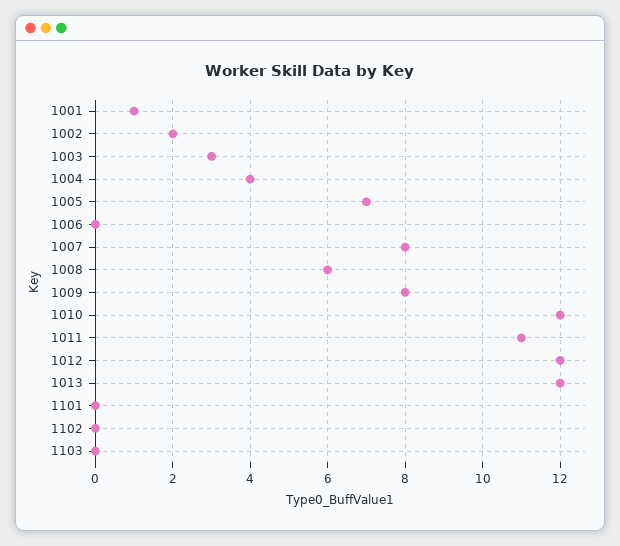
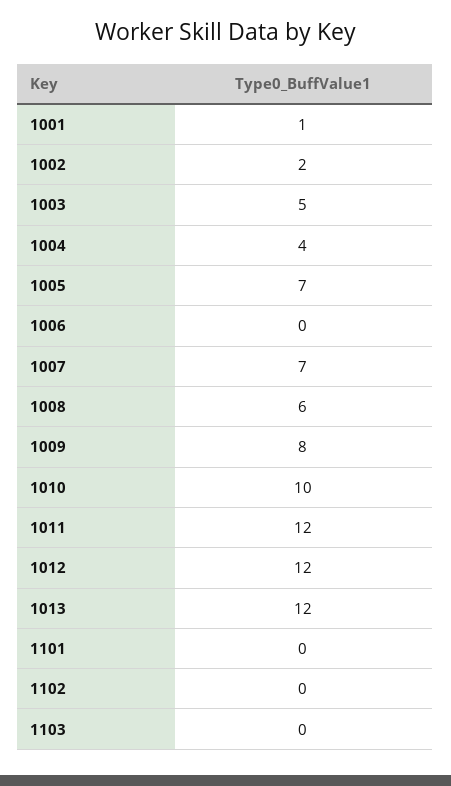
  {
    "1001": 1,
    "1002": 2,
-   "1003": 3,
+   "1003": 5,
    "1004": 4,
    "1005": 7,
    "1006": 0,
-   "1007": 8,
+   "1007": 7,
    "1008": 6,
    "1009": 8,
-   "1010": 12,
+   "1010": 10,
-   "1011": 11,
+   "1011": 12,
    "1012": 12,
    "1013": 12,
    "1101": 0,
    "1102": 0,
    "1103": 0
  }

